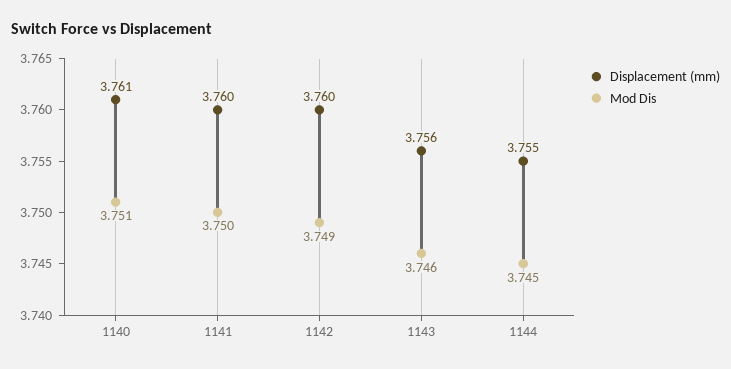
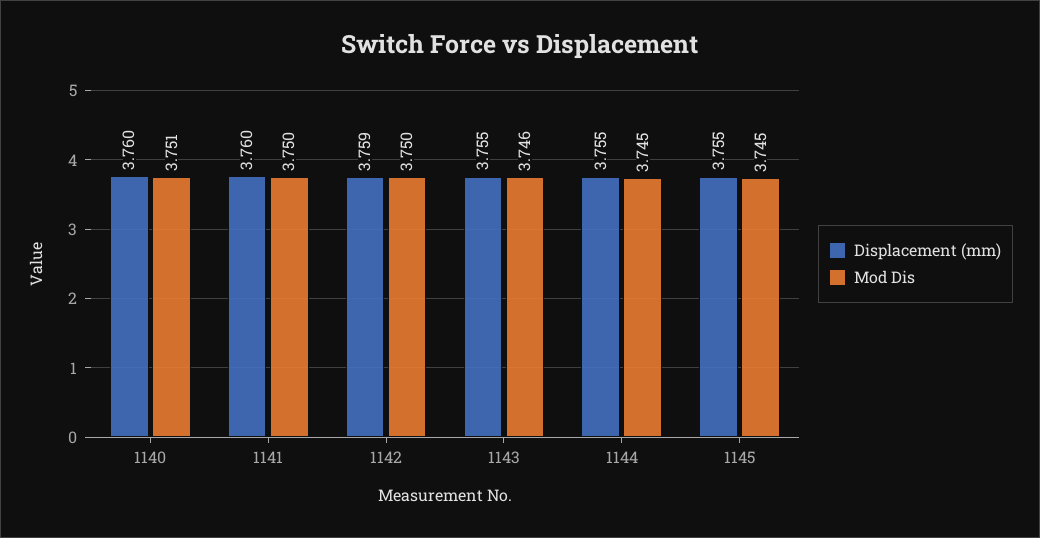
  {
    "Displacement (mm)": {
-     "1140": 3.761,
+     "1140": 3.76,
      "1141": 3.76,
-     "1142": 3.76,
+     "1142": 3.759,
-     "1143": 3.756,
+     "1143": 3.755,
-     "1144": 3.755
+     "1144": 3.755,
+     "1145": 3.755
    },
    "Mod Dis": {
      "1140": 3.751,
      "1141": 3.75,
-     "1142": 3.749,
+     "1142": 3.75,
      "1143": 3.746,
-     "1144": 3.745
+     "1144": 3.745,
+     "1145": 3.745
    }
  }

